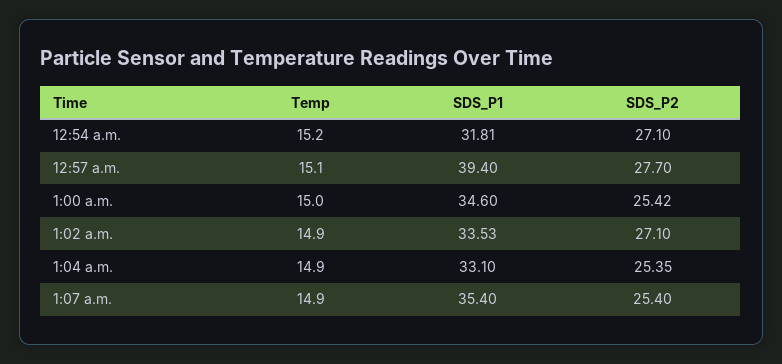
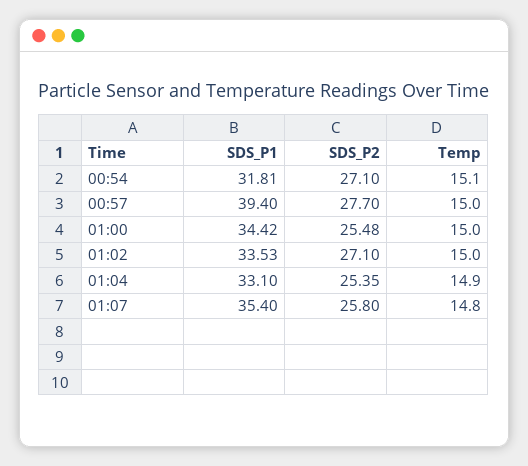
  {
    "Temp": {
-     "12:54 a.m.": 15.2,
+     "12:54 a.m.": 15.1,
-     "12:57 a.m.": 15.1,
+     "12:57 a.m.": 15,
      "1:00 a.m.": 15,
-     "1:02 a.m.": 14.9,
+     "1:02 a.m.": 15,
      "1:04 a.m.": 14.9,
-     "1:07 a.m.": 14.9
+     "1:07 a.m.": 14.8
    },
    "SDS_P1": {
      "12:54 a.m.": 31.81,
      "12:57 a.m.": 39.4,
-     "1:00 a.m.": 34.6,
+     "1:00 a.m.": 34.42,
      "1:02 a.m.": 33.53,
      "1:04 a.m.": 33.1,
      "1:07 a.m.": 35.4
    },
    "SDS_P2": {
      "12:54 a.m.": 27.1,
      "12:57 a.m.": 27.7,
-     "1:00 a.m.": 25.42,
+     "1:00 a.m.": 25.48,
      "1:02 a.m.": 27.1,
      "1:04 a.m.": 25.35,
-     "1:07 a.m.": 25.4
+     "1:07 a.m.": 25.8
    }
  }

